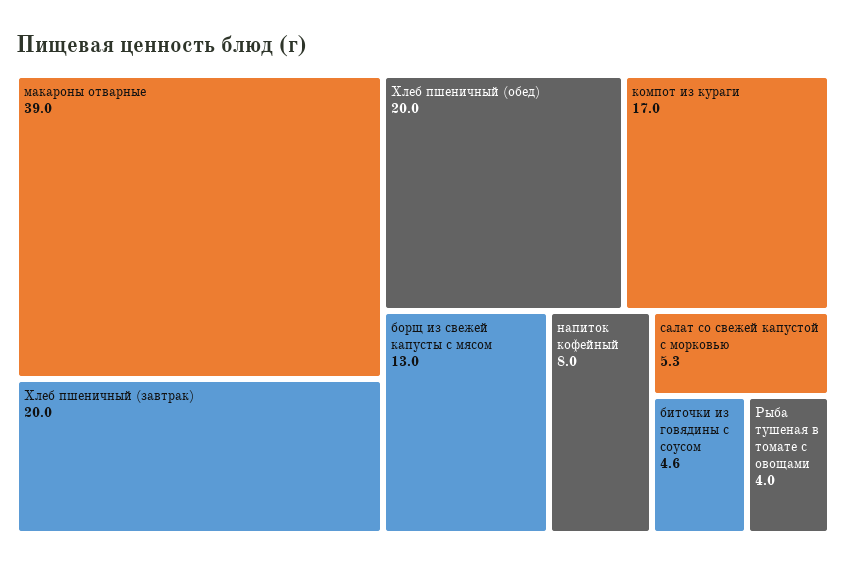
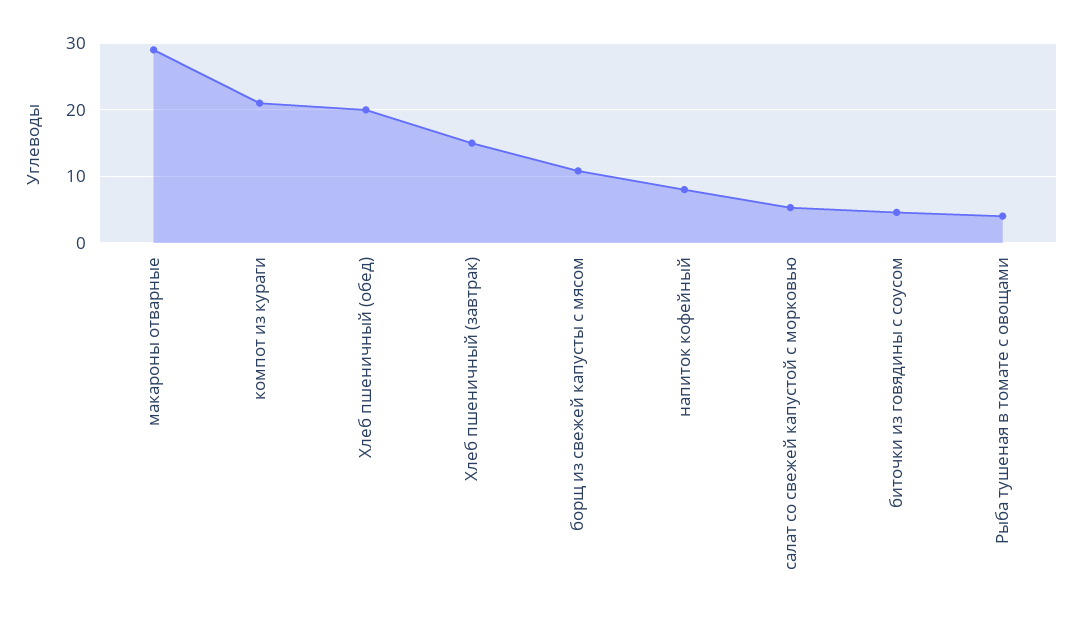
  {
-   "макароны отварные": 39,
+   "макароны отварные": 29,
-   "Хлеб пшеничный (завтрак)": 20,
+   "Хлеб пшеничный (завтрак)": 15,
    "Хлеб пшеничный (обед)": 20,
-   "компот из кураги": 17,
+   "компот из кураги": 21,
-   "борщ из свежей капусты с мясом": 13,
+   "борщ из свежей капусты с мясом": 11,
    "напиток кофейный": 8,
    "салат со свежей капустой с морковью": 5.3,
    "биточки из говядины с соусом": 4.6,
    "Рыба тушеная в томате с овощами": 4
  }

